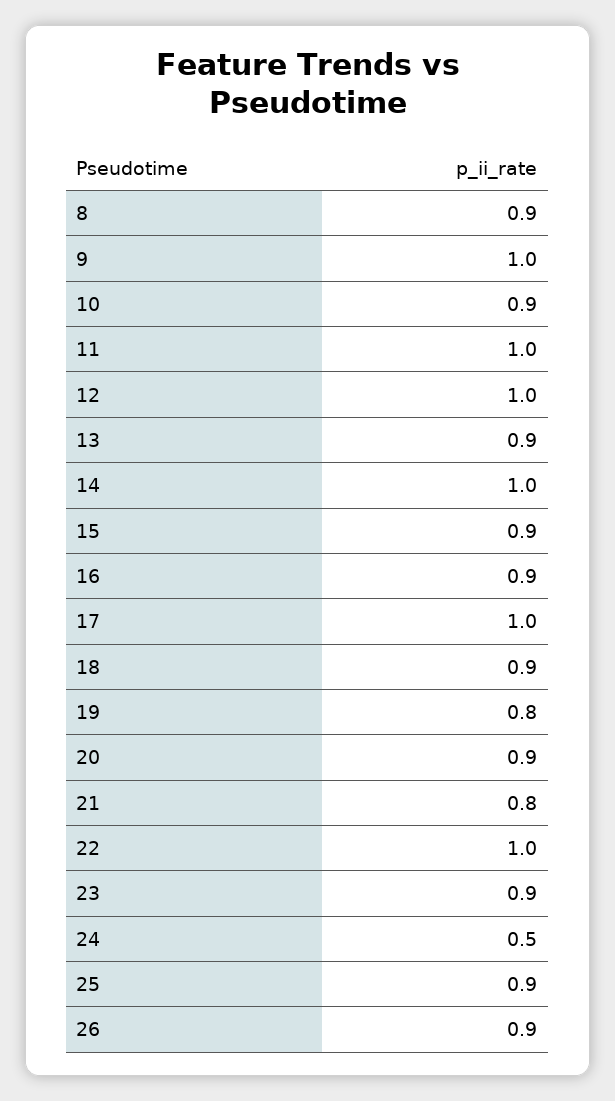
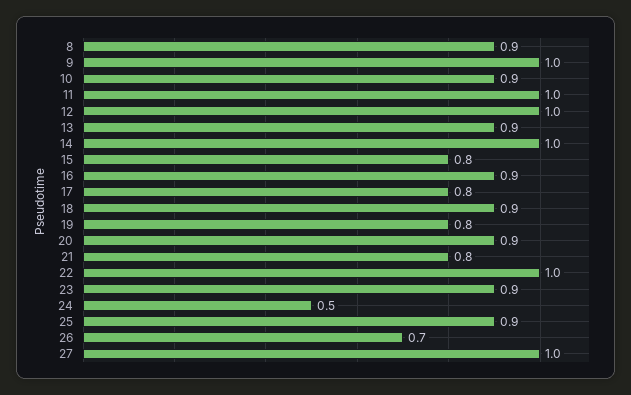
  {
    "8": 0.9,
    "9": 1,
    "10": 0.9,
    "11": 1,
    "12": 1,
    "13": 0.9,
    "14": 1,
-   "15": 0.9,
+   "15": 0.8,
    "16": 0.9,
-   "17": 1,
+   "17": 0.8,
    "18": 0.9,
    "19": 0.8,
    "20": 0.9,
    "21": 0.8,
    "22": 1,
    "23": 0.9,
    "24": 0.5,
    "25": 0.9,
-   "26": 0.9
+   "26": 0.7,
+   "27": 1
  }

